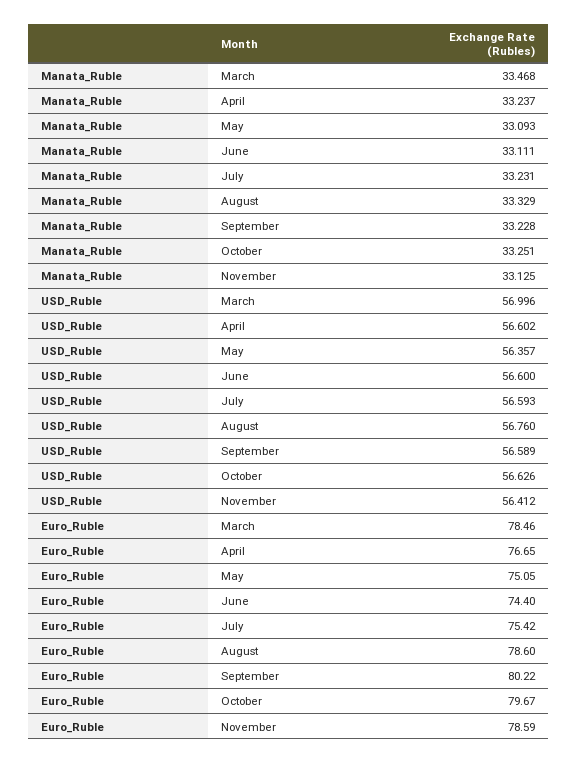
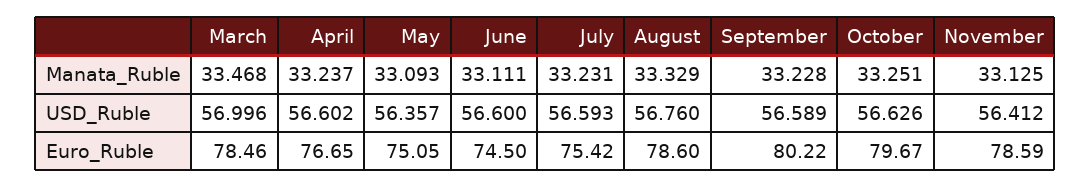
  {
    "Manata_Ruble": {
      "March": 33.468,
      "April": 33.237,
      "May": 33.093,
      "June": 33.111,
      "July": 33.231,
      "August": 33.329,
      "September": 33.228,
      "October": 33.251,
      "November": 33.125
    },
    "USD_Ruble": {
      "March": 56.996,
      "April": 56.602,
      "May": 56.357,
      "June": 56.6,
      "July": 56.593,
      "August": 56.76,
      "September": 56.589,
      "October": 56.626,
      "November": 56.412
    },
    "Euro_Ruble": {
      "March": 78.46,
      "April": 76.65,
      "May": 75.05,
-     "June": 74.4,
+     "June": 74.5,
      "July": 75.42,
      "August": 78.6,
      "September": 80.22,
      "October": 79.67,
      "November": 78.59
    }
  }

